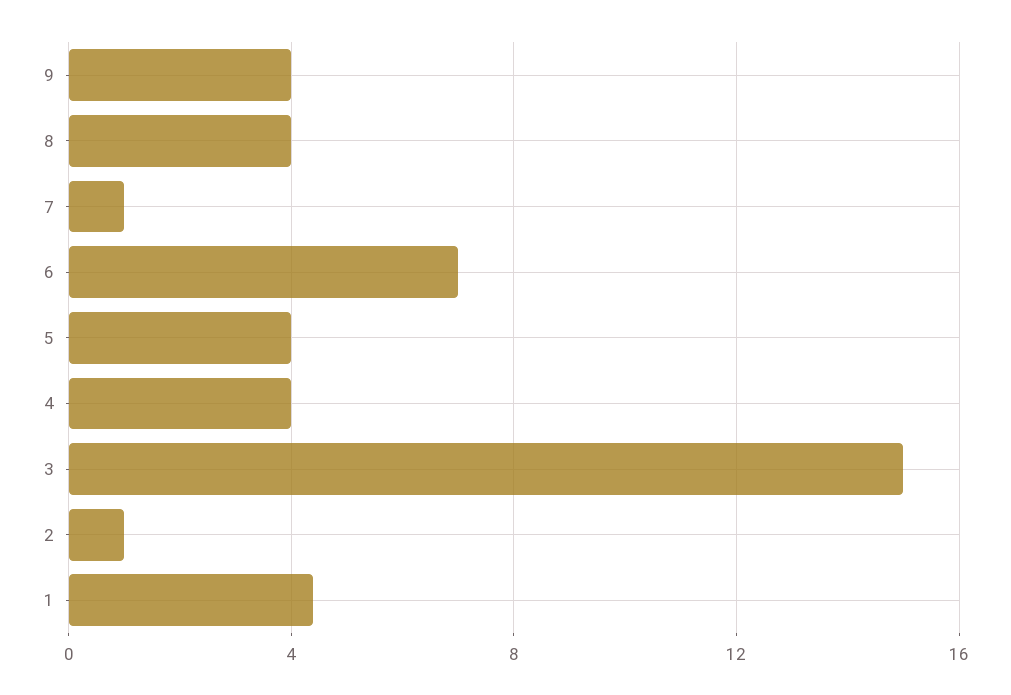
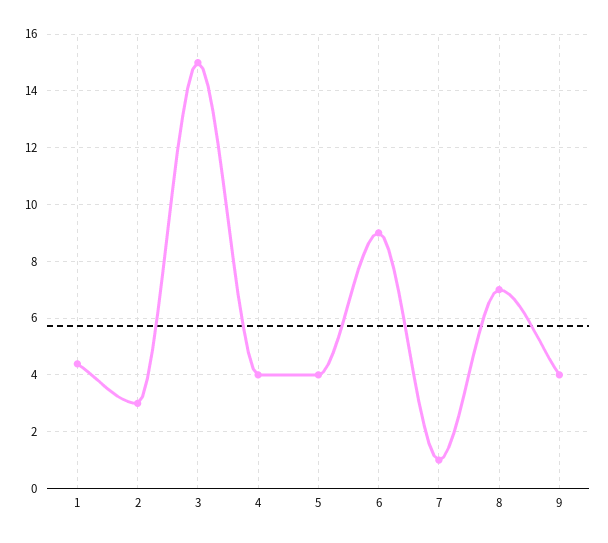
  {
    "9": 4,
-   "8": 4,
+   "8": 7,
    "7": 1,
-   "6": 7,
+   "6": 9,
    "5": 4,
    "4": 4,
    "3": 15,
-   "2": 1,
+   "2": 3,
    "1": 4.5
  }

